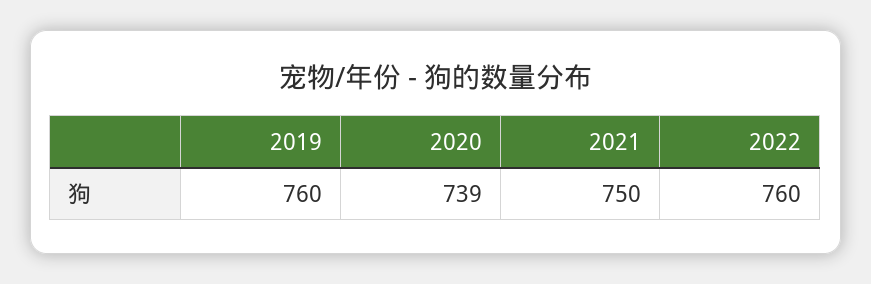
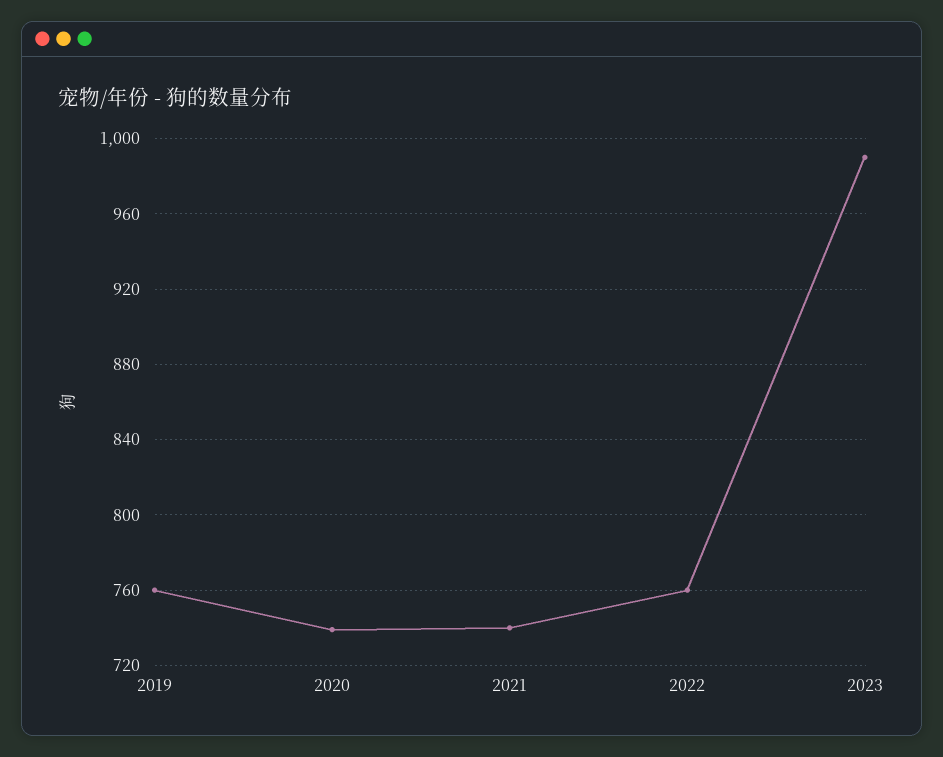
  {
    "2019": 760,
    "2020": 739,
-   "2021": 750,
+   "2021": 740,
-   "2022": 760
+   "2022": 760,
+   "2023": 990
  }

